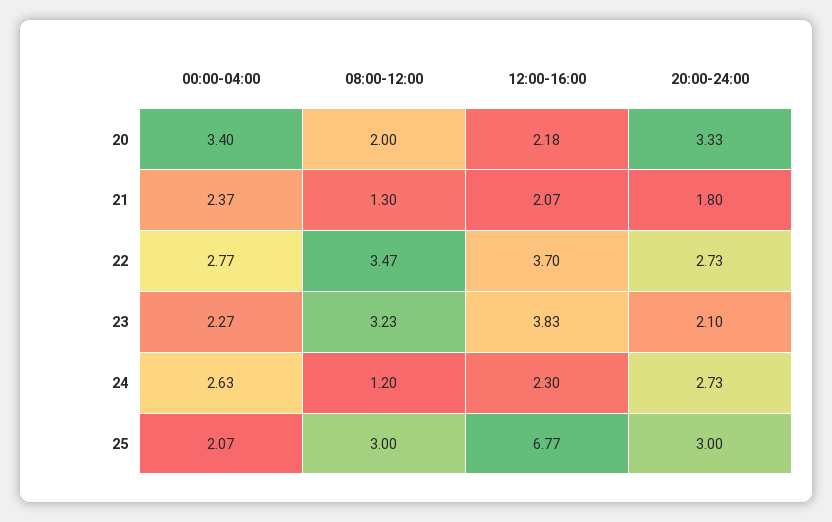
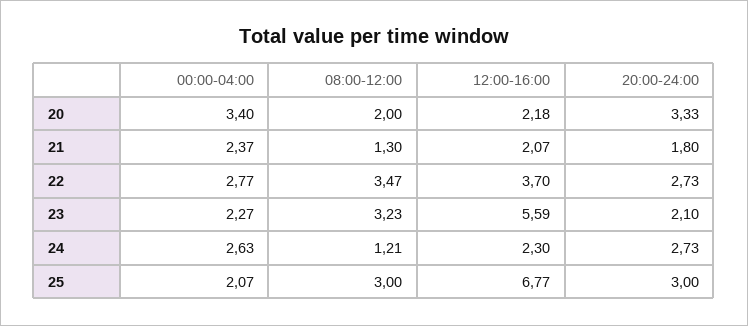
  {
    "00:00-04:00": {
      "20": 3.4,
      "21": 2.37,
      "22": 2.77,
      "23": 2.27,
      "24": 2.63,
      "25": 2.07
    },
    "08:00-12:00": {
      "20": 2,
      "21": 1.3,
      "22": 3.47,
      "23": 3.23,
-     "24": 1.2,
+     "24": 1.21,
      "25": 3
    },
    "12:00-16:00": {
      "20": 2.18,
      "21": 2.07,
      "22": 3.7,
-     "23": 3.83,
+     "23": 5.59,
      "24": 2.3,
      "25": 6.77
    },
    "20:00-24:00": {
      "20": 3.33,
      "21": 1.8,
      "22": 2.73,
      "23": 2.1,
      "24": 2.73,
      "25": 3
    }
  }

